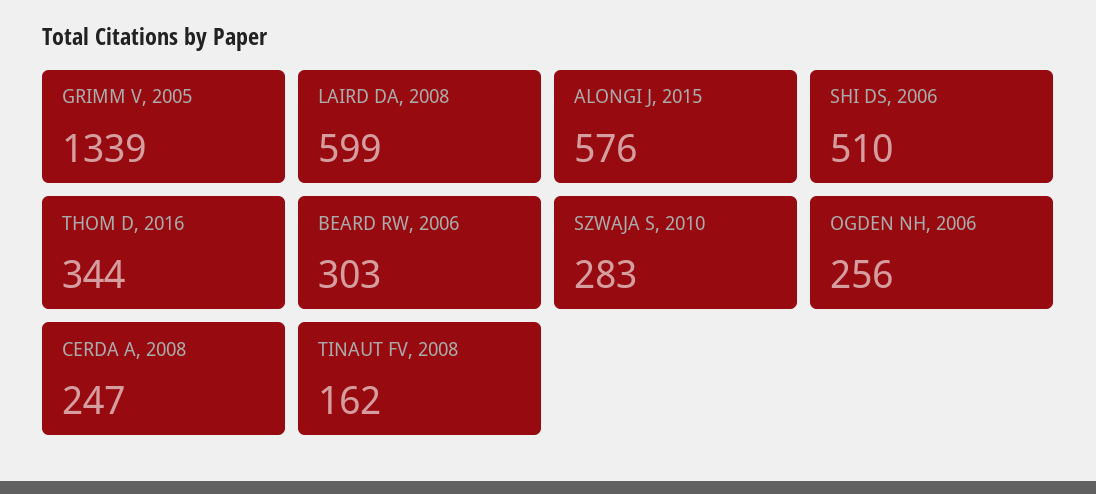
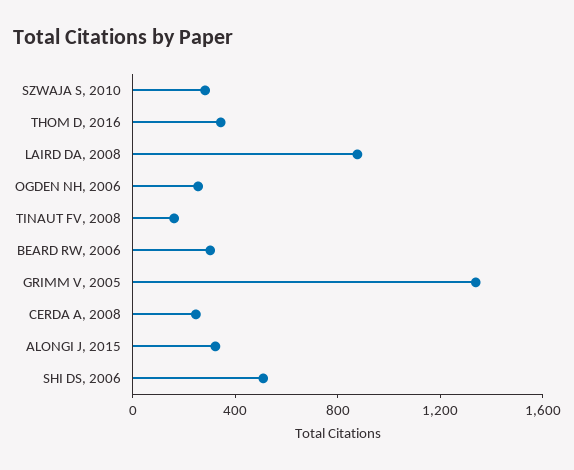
  {
    "GRIMM V, 2005": 1339,
-   "LAIRD DA, 2008": 599,
+   "LAIRD DA, 2008": 900,
-   "ALONGI J, 2015": 576,
+   "ALONGI J, 2015": 300,
    "SHI DS, 2006": 510,
    "THOM D, 2016": 344,
    "BEARD RW, 2006": 303,
    "SZWAJA S, 2010": 283,
    "OGDEN NH, 2006": 256,
    "CERDA A, 2008": 247,
    "TINAUT FV, 2008": 162
  }

